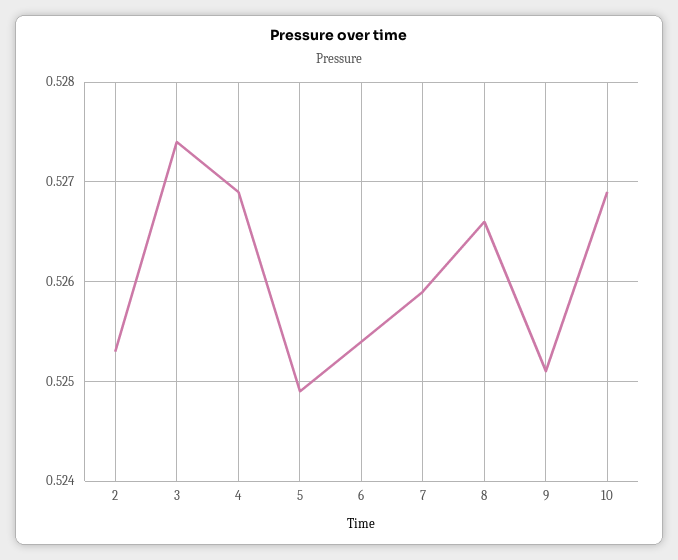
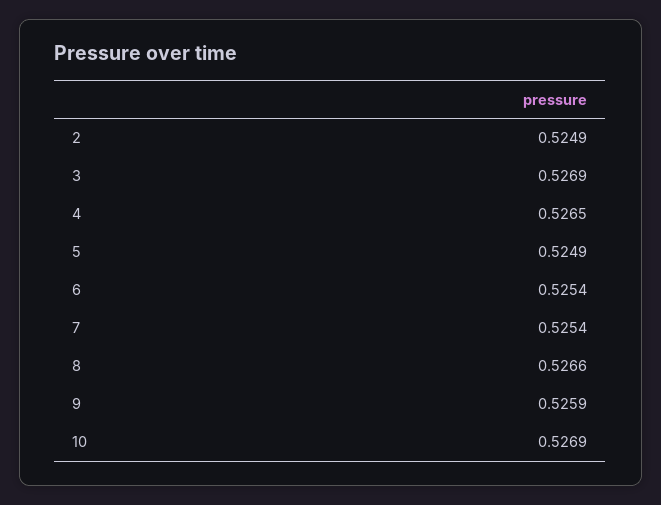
  {
-   "2": 0.5253,
+   "2": 0.5249,
-   "3": 0.5274,
+   "3": 0.5269,
-   "4": 0.5269,
+   "4": 0.5265,
    "5": 0.5249,
    "6": 0.5254,
-   "7": 0.5259,
+   "7": 0.5254,
    "8": 0.5266,
-   "9": 0.5251,
+   "9": 0.5259,
    "10": 0.5269
  }

